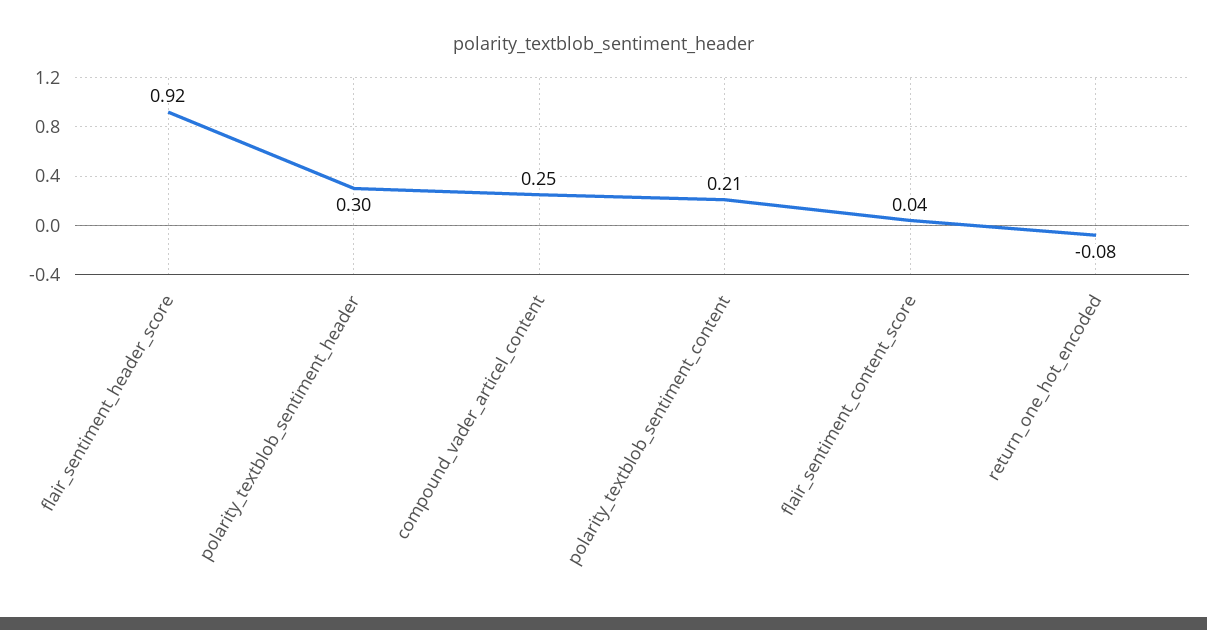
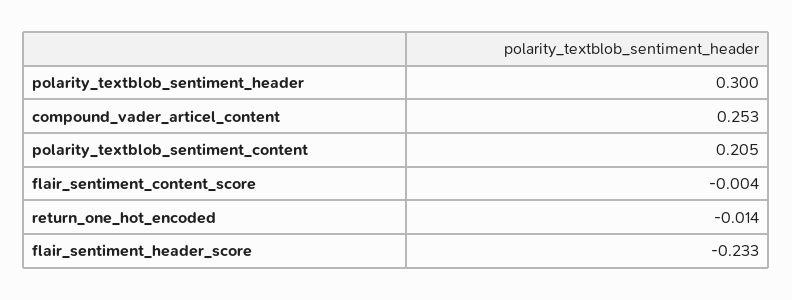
  {
-   "flair_sentiment_header_score": 0.92,
+   "flair_sentiment_header_score": -0.233,
    "polarity_textblob_sentiment_header": 0.3,
    "compound_vader_articel_content": 0.253,
    "polarity_textblob_sentiment_content": 0.205,
-   "flair_sentiment_content_score": 0.04,
+   "flair_sentiment_content_score": -0.004,
-   "return_one_hot_encoded": -0.08
+   "return_one_hot_encoded": -0.014
  }

